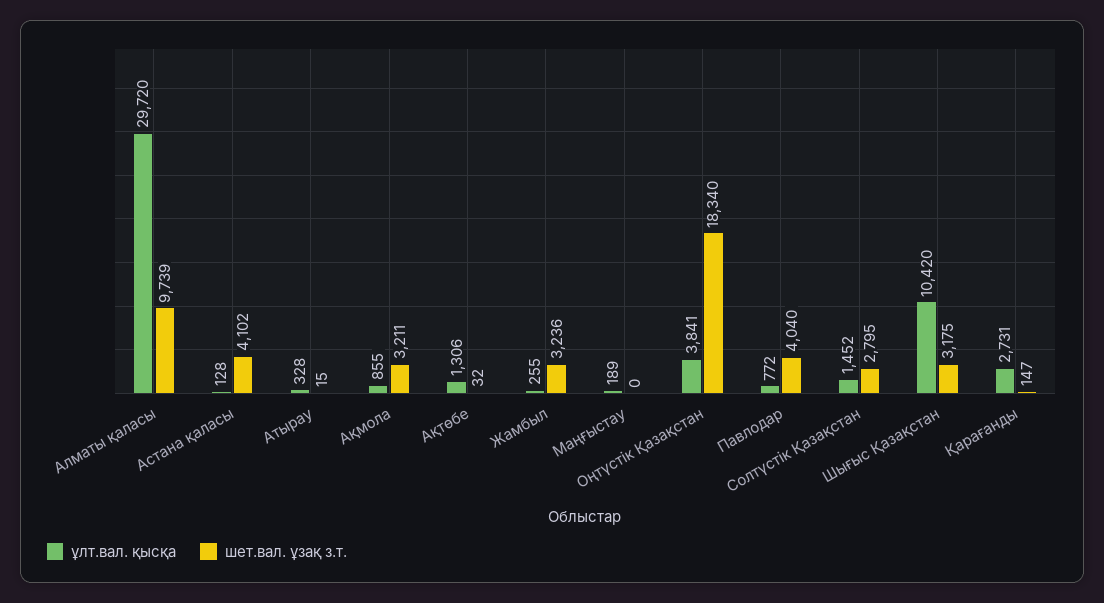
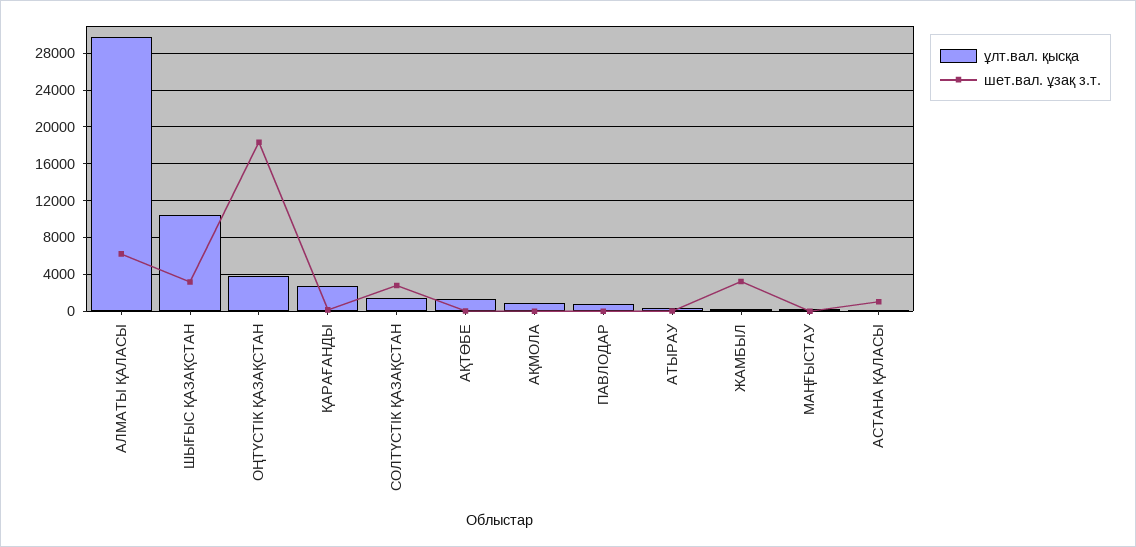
  {
    "ұлт.вал. қысқа": {
      "Алматы қаласы": 29720,
      "Астана қаласы": 128,
      "Атырау": 328,
      "Ақмола": 855,
      "Ақтөбе": 1306,
      "Жамбыл": 255,
      "Маңғыстау": 189,
      "Оңтүстік Қазақстан": 3841,
      "Павлодар": 772,
      "Солтүстік Қазақстан": 1452,
      "Шығыс Қазақстан": 10420,
      "Қарағанды": 2731
    },
    "шет.вал. ұзақ з.т.": {
-     "Алматы қаласы": 9739,
+     "Алматы қаласы": 6000,
-     "Астана қаласы": 4102,
+     "Астана қаласы": 1000,
      "Атырау": 15,
-     "Ақмола": 3211,
+     "Ақмола": 0,
      "Ақтөбе": 32,
      "Жамбыл": 3236,
      "Маңғыстау": 0,
      "Оңтүстік Қазақстан": 18340,
-     "Павлодар": 4040,
+     "Павлодар": 0,
      "Солтүстік Қазақстан": 2795,
      "Шығыс Қазақстан": 3175,
      "Қарағанды": 147
    }
  }

